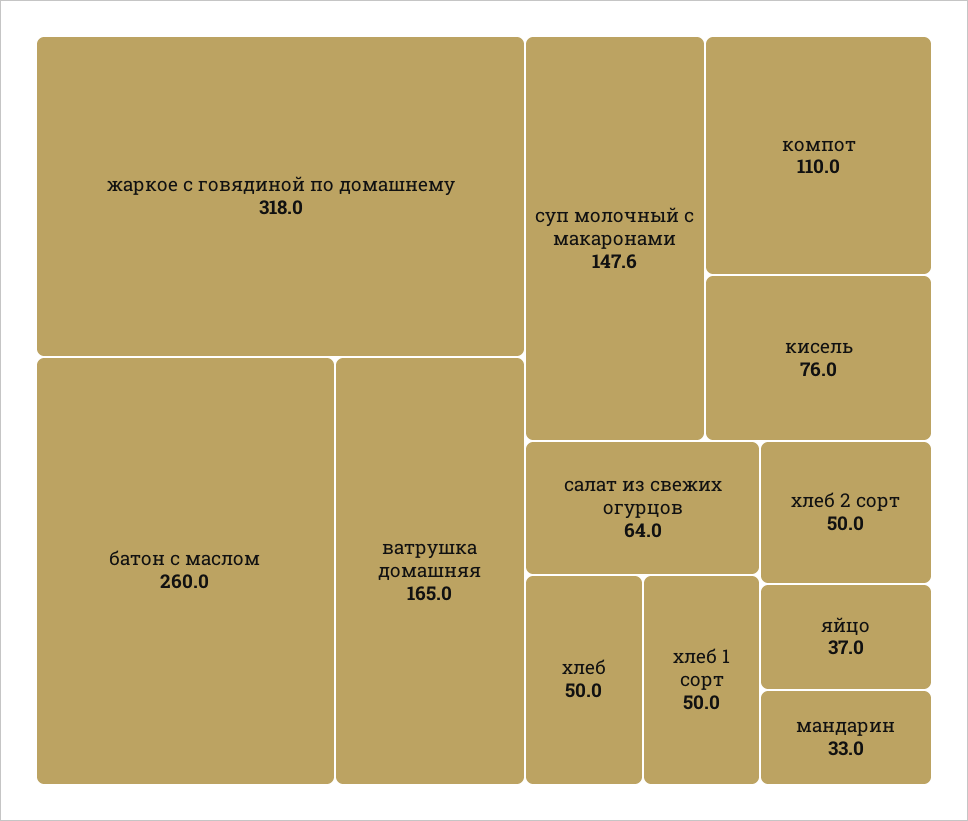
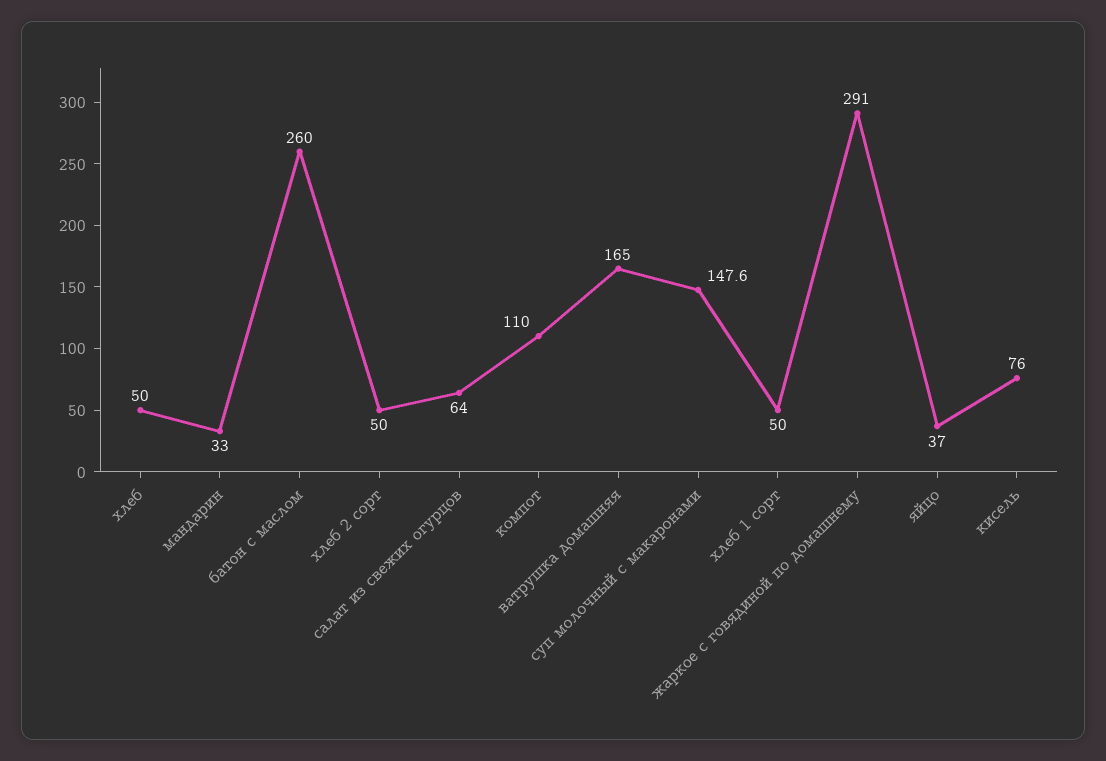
  {
-   "жаркое с говядиной по домашнему": 318,
+   "жаркое с говядиной по домашнему": 291,
    "батон с маслом": 260,
    "ватрушка домашняя": 165,
    "суп молочный с макаронами": 147.6,
    "компот": 110,
    "кисель": 76,
    "салат из свежих огурцов": 64,
    "хлеб": 50,
    "хлеб 1 сорт": 50,
    "хлеб 2 сорт": 50,
    "яйцо": 37,
    "мандарин": 33
  }

